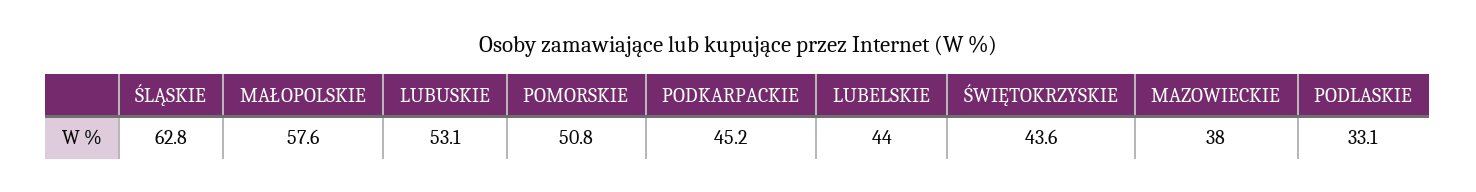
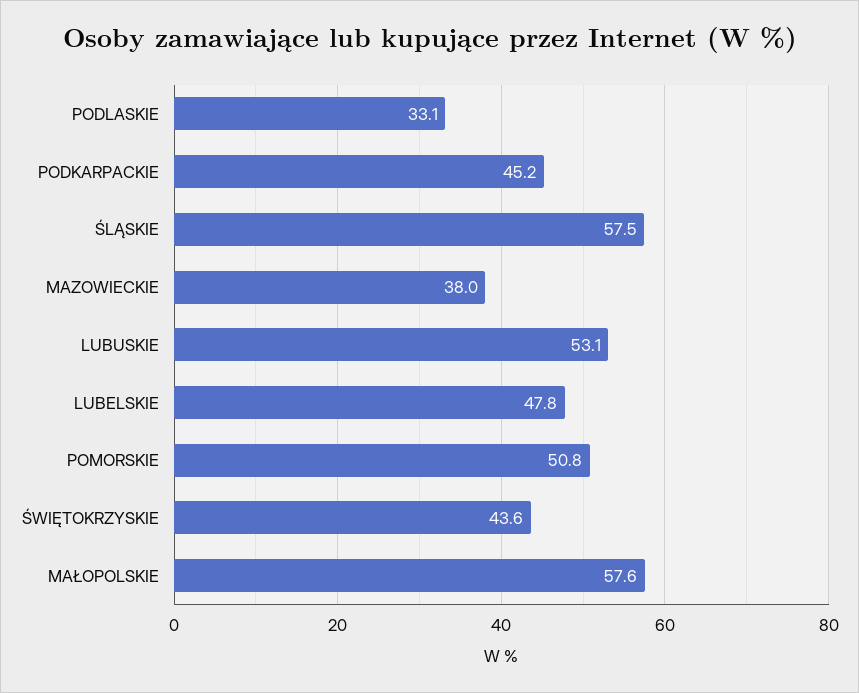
  {
-   "ŚLĄSKIE": 62.8,
+   "ŚLĄSKIE": 57.5,
    "MAŁOPOLSKIE": 57.6,
    "LUBUSKIE": 53.1,
    "POMORSKIE": 50.8,
    "PODKARPACKIE": 45.2,
-   "LUBELSKIE": 44,
+   "LUBELSKIE": 47.8,
    "ŚWIĘTOKRZYSKIE": 43.6,
    "MAZOWIECKIE": 38,
    "PODLASKIE": 33.1
  }

